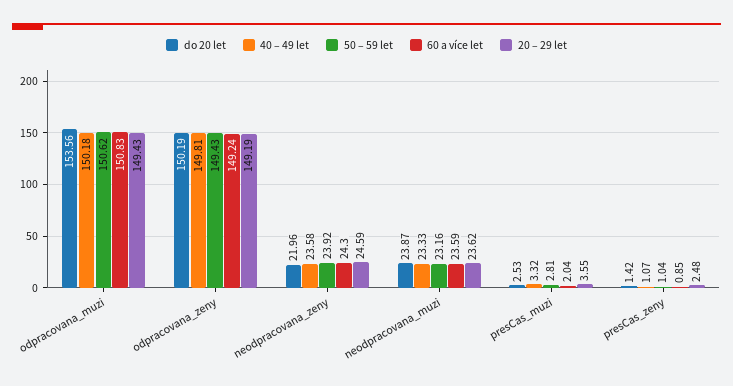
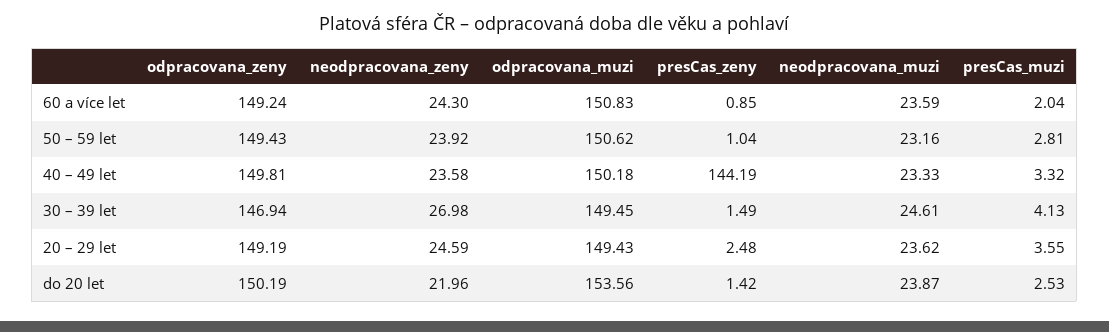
  {
    "do 20 let": {
      "odpracovana_muzi": 153.56,
      "odpracovana_zeny": 150.19,
      "neodpracovana_zeny": 21.96,
      "neodpracovana_muzi": 23.87,
      "presCas_muzi": 2.53,
      "presCas_zeny": 1.42
    },
    "40 – 49 let": {
      "odpracovana_muzi": 150.18,
      "odpracovana_zeny": 149.81,
      "neodpracovana_zeny": 23.58,
      "neodpracovana_muzi": 23.33,
      "presCas_muzi": 3.32,
-     "presCas_zeny": 1.07
+     "presCas_zeny": 144.19
    },
    "50 – 59 let": {
      "odpracovana_muzi": 150.62,
      "odpracovana_zeny": 149.43,
      "neodpracovana_zeny": 23.92,
      "neodpracovana_muzi": 23.16,
      "presCas_muzi": 2.81,
      "presCas_zeny": 1.04
    },
    "60 a více let": {
      "odpracovana_muzi": 150.83,
      "odpracovana_zeny": 149.24,
      "neodpracovana_zeny": 24.3,
      "neodpracovana_muzi": 23.59,
      "presCas_muzi": 2.04,
      "presCas_zeny": 0.85
    },
    "20 – 29 let": {
      "odpracovana_muzi": 149.43,
      "odpracovana_zeny": 149.19,
      "neodpracovana_zeny": 24.59,
      "neodpracovana_muzi": 23.62,
      "presCas_muzi": 3.55,
      "presCas_zeny": 2.48
-   }
+   },
+   "30 – 39 let": {
+     "odpracovana_zeny": 146.94,
+     "neodpracovana_zeny": 26.98,
+     "odpracovana_muzi": 149.45,
+     "presCas_zeny": 1.49,
+     "neodpracovana_muzi": 24.61,
+     "presCas_muzi": 4.13
+   }
  }

